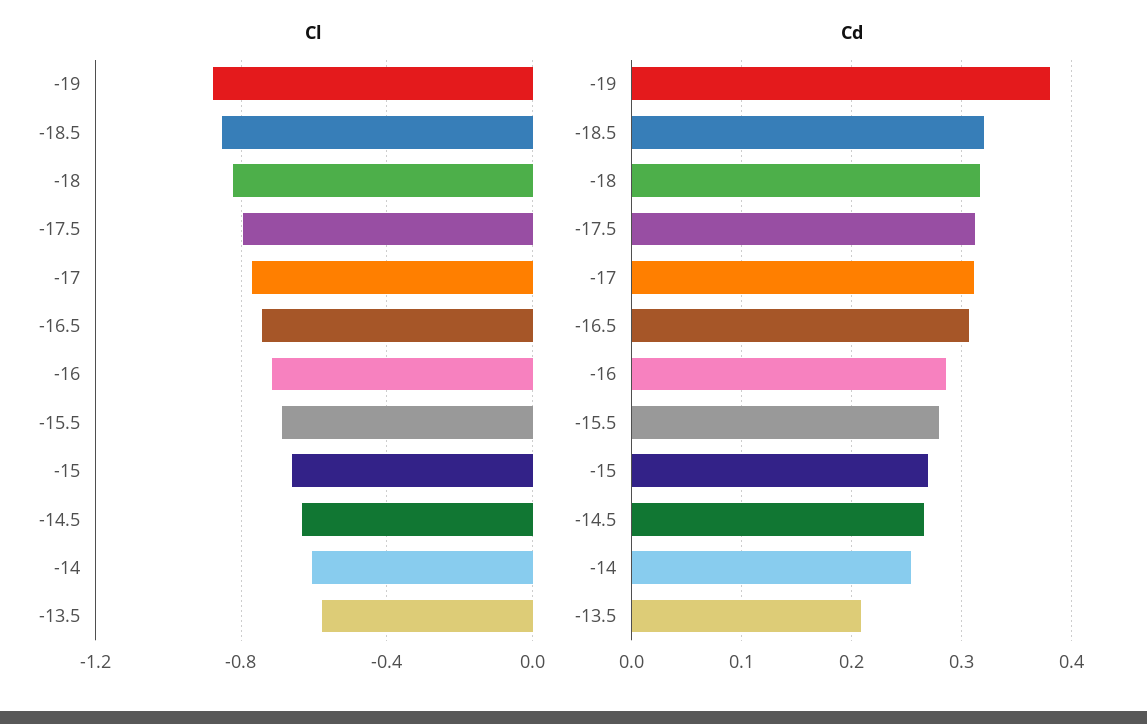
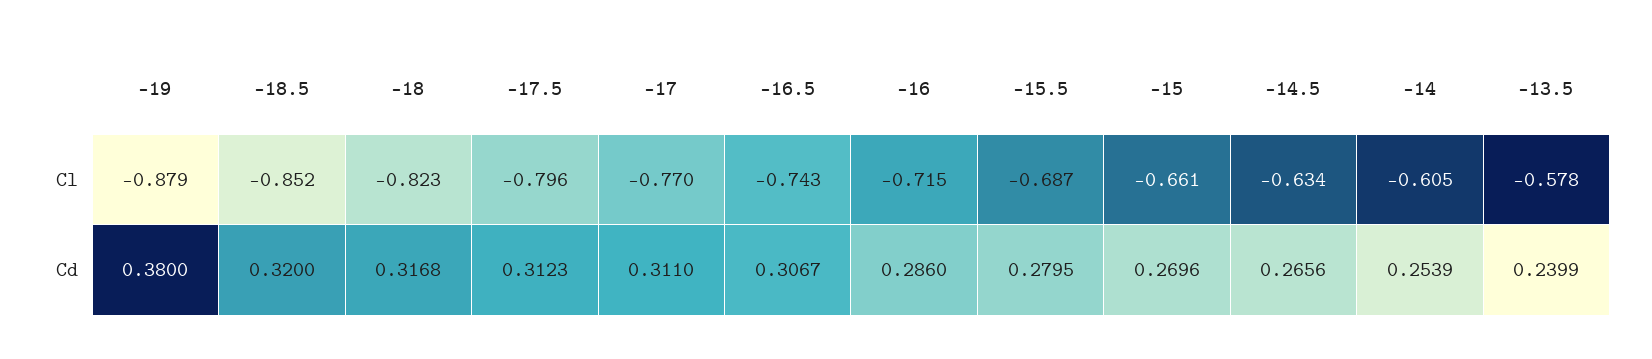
  {
    "Cl": {
      "-19": -0.879,
      "-18.5": -0.852,
      "-18": -0.823,
      "-17.5": -0.796,
      "-17": -0.77,
      "-16.5": -0.743,
      "-16": -0.715,
      "-15.5": -0.687,
      "-15": -0.661,
      "-14.5": -0.634,
      "-14": -0.605,
      "-13.5": -0.578
    },
    "Cd": {
      "-19": 0.38,
      "-18.5": 0.32,
      "-18": 0.3168,
      "-17.5": 0.3123,
      "-17": 0.311,
      "-16.5": 0.3067,
      "-16": 0.286,
      "-15.5": 0.2795,
      "-15": 0.2696,
      "-14.5": 0.2656,
      "-14": 0.2539,
-     "-13.5": 0.21
+     "-13.5": 0.2399
    }
  }

